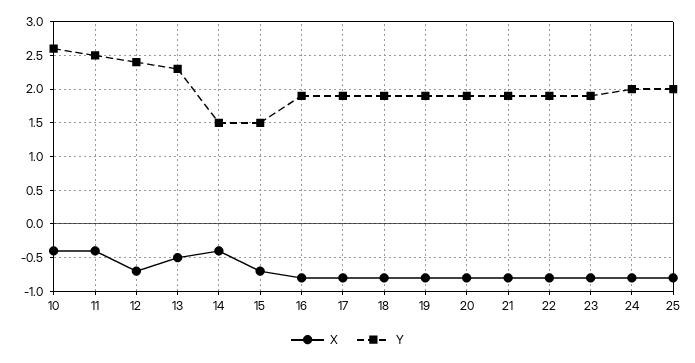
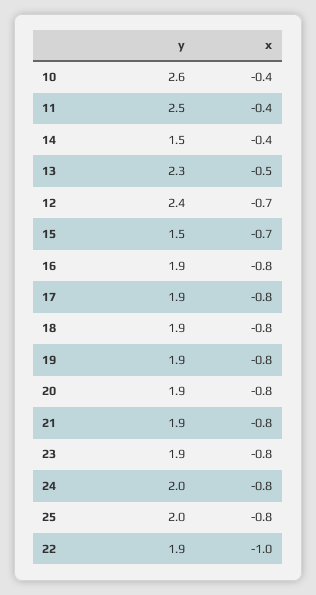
  {
    "X": {
      "10": -0.4,
      "11": -0.4,
      "12": -0.7,
      "13": -0.5,
      "14": -0.4,
      "15": -0.7,
      "16": -0.8,
      "17": -0.8,
      "18": -0.8,
      "19": -0.8,
      "20": -0.8,
      "21": -0.8,
-     "22": -0.8,
+     "22": -1,
      "23": -0.8,
      "24": -0.8,
      "25": -0.8
    },
    "Y": {
      "10": 2.6,
      "11": 2.5,
      "12": 2.4,
      "13": 2.3,
      "14": 1.5,
      "15": 1.5,
      "16": 1.9,
      "17": 1.9,
      "18": 1.9,
      "19": 1.9,
      "20": 1.9,
      "21": 1.9,
      "22": 1.9,
      "23": 1.9,
      "24": 2,
      "25": 2
    }
  }

